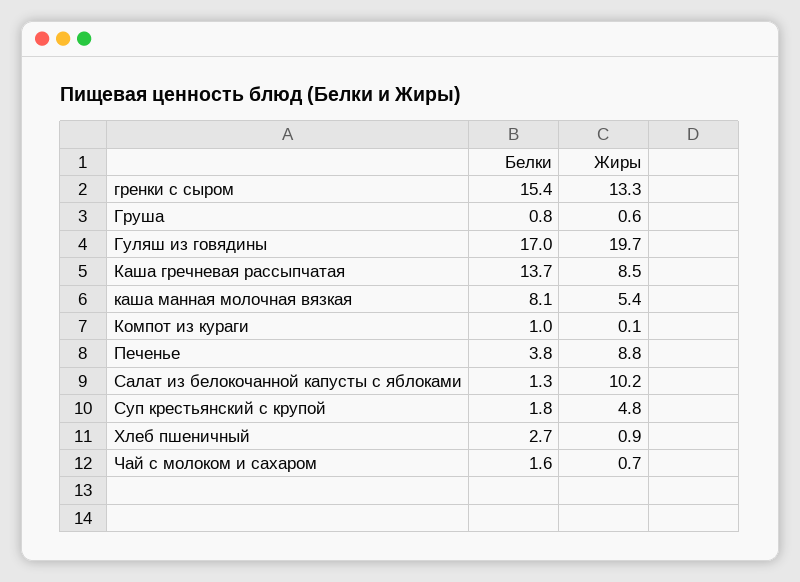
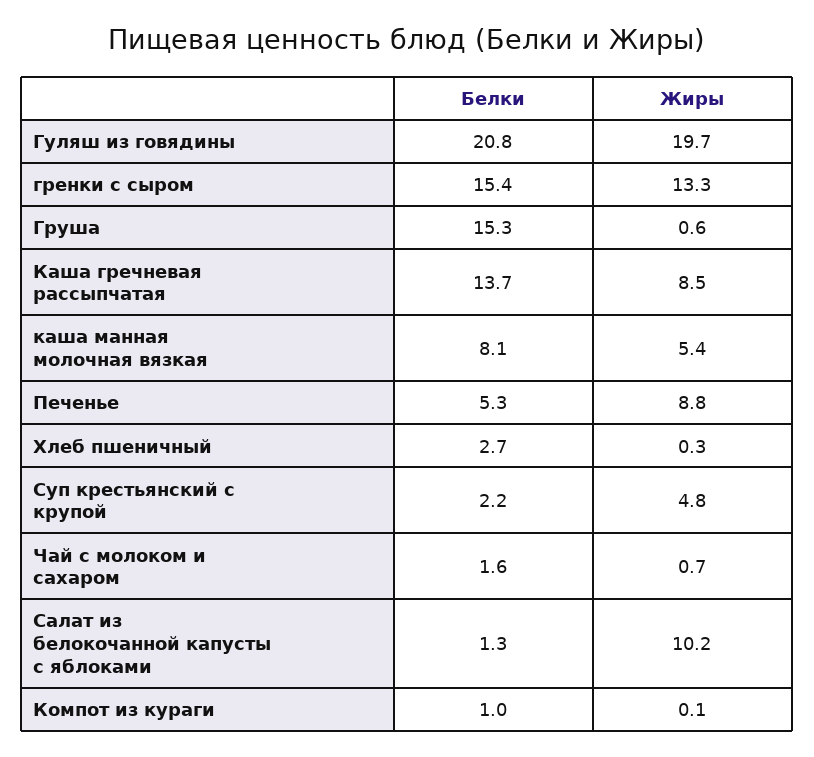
  {
    "Белки": {
      "гренки с сыром": 15.4,
-     "Груша": 0.8,
+     "Груша": 15.3,
-     "Гуляш из говядины": 17,
+     "Гуляш из говядины": 20.8,
      "Каша гречневая рассыпчатая": 13.7,
      "каша манная молочная вязкая": 8.1,
      "Компот из кураги": 1,
-     "Печенье": 3.8,
+     "Печенье": 5.3,
      "Салат из белокочанной капусты с яблоками": 1.3,
-     "Суп крестьянский с крупой": 1.8,
+     "Суп крестьянский с крупой": 2.2,
      "Хлеб пшеничный": 2.7,
      "Чай с молоком и сахаром": 1.6
    },
    "Жиры": {
      "гренки с сыром": 13.3,
      "Груша": 0.6,
      "Гуляш из говядины": 19.7,
      "Каша гречневая рассыпчатая": 8.5,
      "каша манная молочная вязкая": 5.4,
      "Компот из кураги": 0.1,
      "Печенье": 8.8,
      "Салат из белокочанной капусты с яблоками": 10.2,
      "Суп крестьянский с крупой": 4.8,
-     "Хлеб пшеничный": 0.9,
+     "Хлеб пшеничный": 0.3,
      "Чай с молоком и сахаром": 0.7
    }
  }

